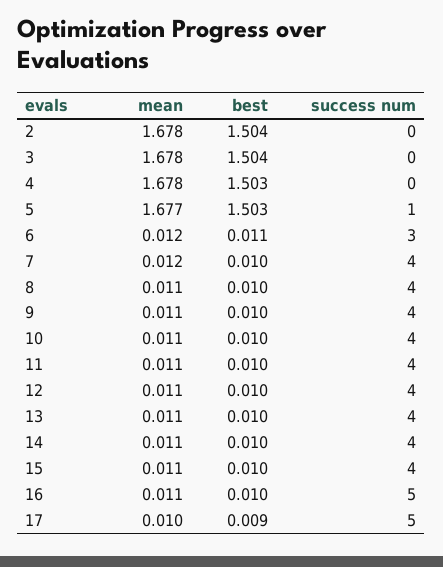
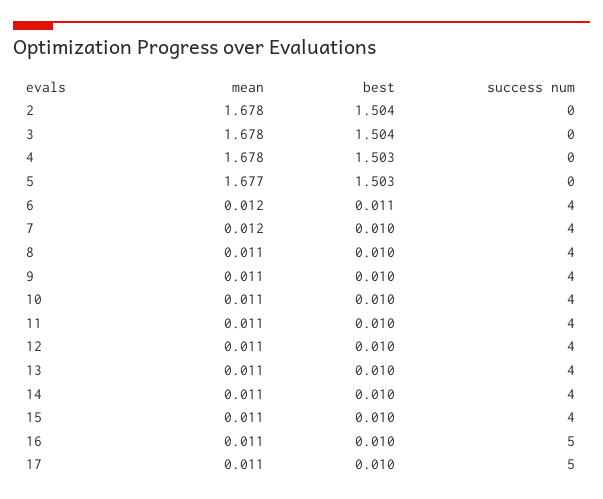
  {
    "mean": {
      "2": 1.678,
      "3": 1.678,
      "4": 1.678,
      "5": 1.677,
      "6": 0.012,
      "7": 0.012,
      "8": 0.011,
      "9": 0.011,
      "10": 0.011,
      "11": 0.011,
      "12": 0.011,
      "13": 0.011,
      "14": 0.011,
      "15": 0.011,
      "16": 0.011,
-     "17": 0.01
+     "17": 0.011
    },
    "best": {
      "2": 1.504,
      "3": 1.504,
      "4": 1.503,
      "5": 1.503,
      "6": 0.011,
      "7": 0.01,
      "8": 0.01,
      "9": 0.01,
      "10": 0.01,
      "11": 0.01,
      "12": 0.01,
      "13": 0.01,
      "14": 0.01,
      "15": 0.01,
      "16": 0.01,
-     "17": 0.009
+     "17": 0.01
    },
    "success num": {
      "2": 0,
      "3": 0,
      "4": 0,
-     "5": 1,
+     "5": 0,
-     "6": 3,
+     "6": 4,
      "7": 4,
      "8": 4,
      "9": 4,
      "10": 4,
      "11": 4,
      "12": 4,
      "13": 4,
      "14": 4,
      "15": 4,
      "16": 5,
      "17": 5
    }
  }

